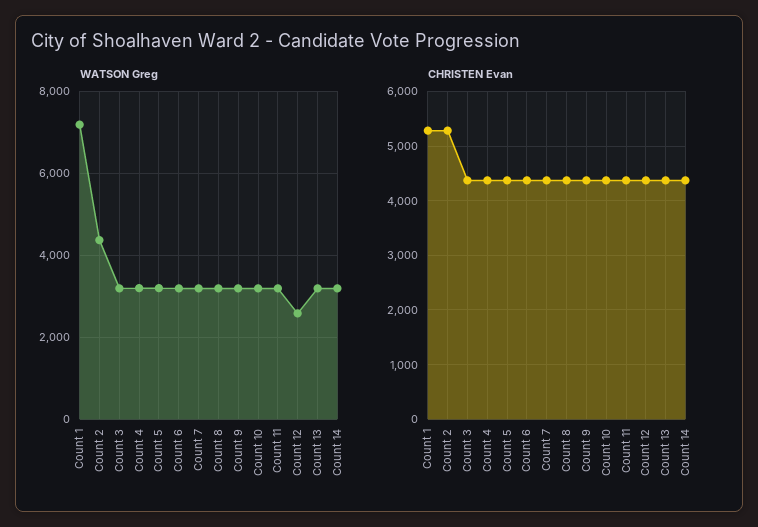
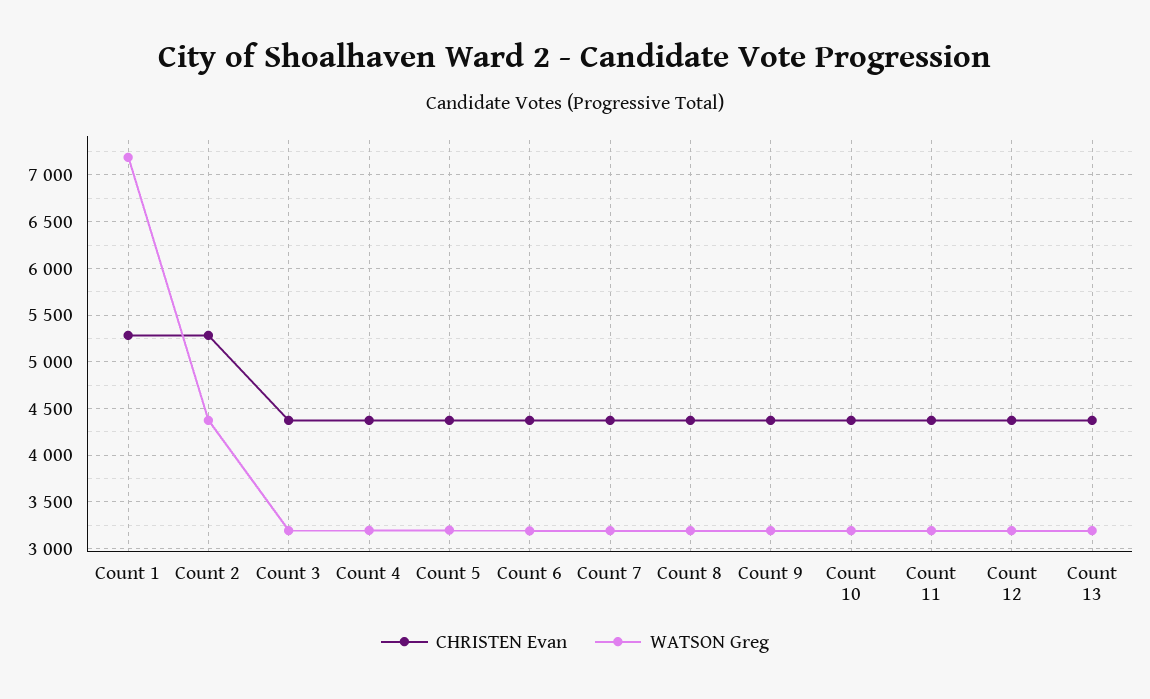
  {
    "WATSON Greg": {
      "Count 1": 7200,
      "Count 2": 4400,
      "Count 3": 3200,
      "Count 4": 3200,
      "Count 5": 3200,
      "Count 6": 3200,
      "Count 7": 3200,
      "Count 8": 3200,
      "Count 9": 3200,
      "Count 10": 3200,
      "Count 11": 3200,
-     "Count 12": 2600,
+     "Count 12": 3200,
-     "Count 13": 3200,
+     "Count 13": 3200
-     "Count 14": 3200
    },
    "CHRISTEN Evan": {
      "Count 1": 5300,
      "Count 2": 5300,
      "Count 3": 4400,
      "Count 4": 4400,
      "Count 5": 4400,
      "Count 6": 4400,
      "Count 7": 4400,
      "Count 8": 4400,
      "Count 9": 4400,
      "Count 10": 4400,
      "Count 11": 4400,
      "Count 12": 4400,
-     "Count 13": 4400,
+     "Count 13": 4400
-     "Count 14": 4400
    }
  }

